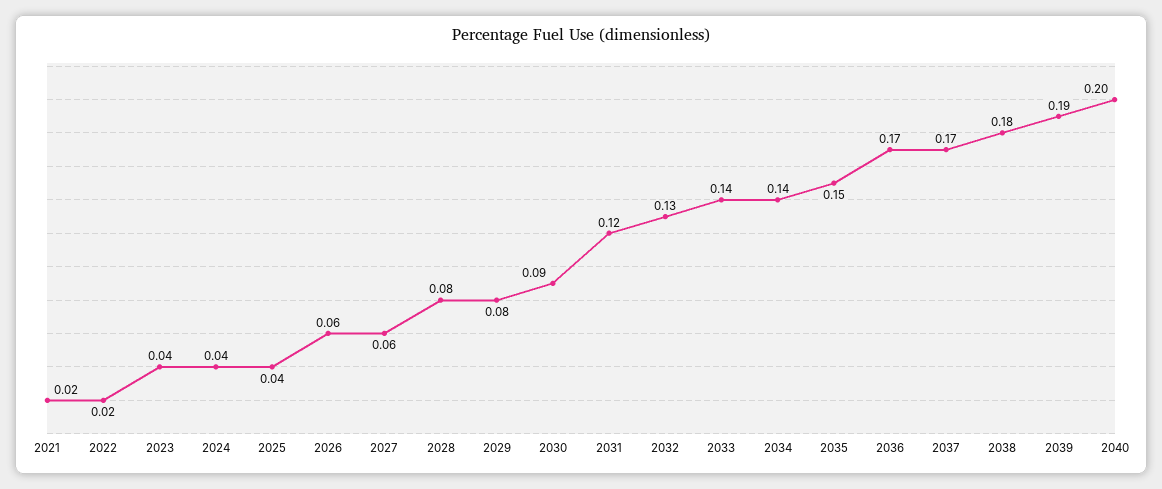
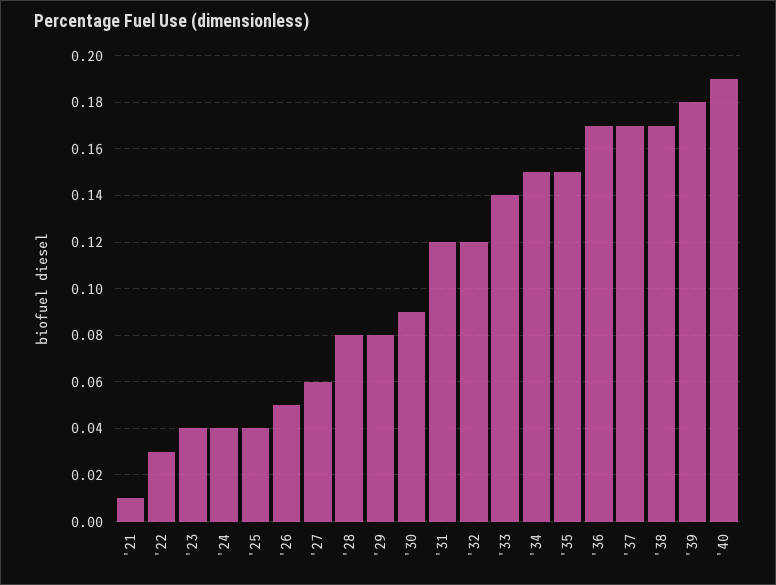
  {
-   "2021": 0.02,
+   "2021": 0.01,
-   "2022": 0.02,
+   "2022": 0.03,
    "2023": 0.04,
    "2024": 0.04,
    "2025": 0.04,
-   "2026": 0.06,
+   "2026": 0.05,
    "2027": 0.06,
    "2028": 0.08,
    "2029": 0.08,
    "2030": 0.09,
    "2031": 0.12,
-   "2032": 0.13,
+   "2032": 0.12,
    "2033": 0.14,
-   "2034": 0.14,
+   "2034": 0.15,
    "2035": 0.15,
    "2036": 0.17,
    "2037": 0.17,
-   "2038": 0.18,
+   "2038": 0.17,
-   "2039": 0.19,
+   "2039": 0.18,
-   "2040": 0.2
+   "2040": 0.19
  }

